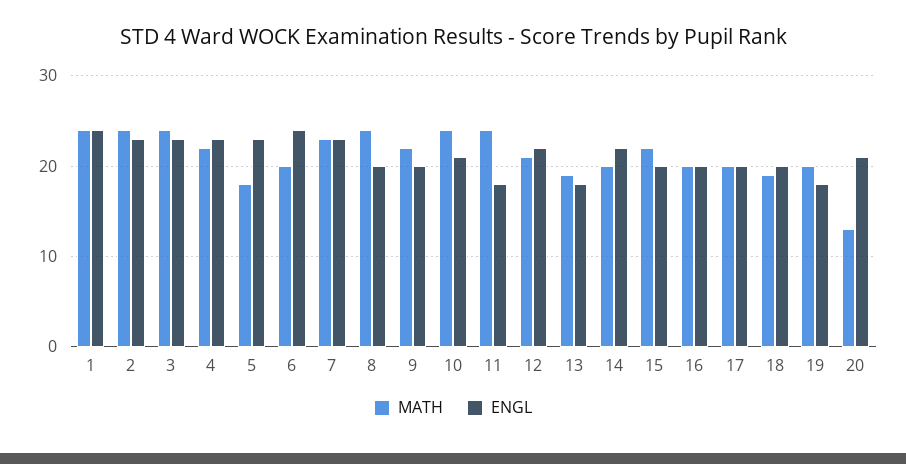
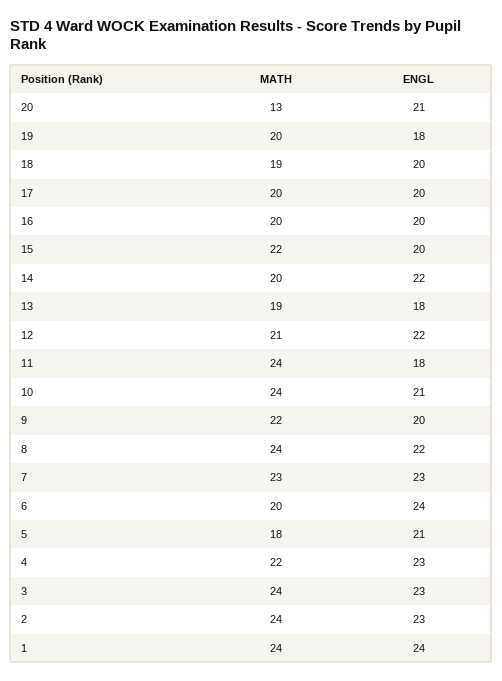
  {
    "MATH": {
      "1": 24,
      "2": 24,
      "3": 24,
      "4": 22,
      "5": 18,
      "6": 20,
      "7": 23,
      "8": 24,
      "9": 22,
      "10": 24,
      "11": 24,
      "12": 21,
      "13": 19,
      "14": 20,
      "15": 22,
      "16": 20,
      "17": 20,
      "18": 19,
      "19": 20,
      "20": 13
    },
    "ENGL": {
      "1": 24,
      "2": 23,
      "3": 23,
      "4": 23,
-     "5": 23,
+     "5": 21,
      "6": 24,
      "7": 23,
-     "8": 20,
+     "8": 22,
      "9": 20,
      "10": 21,
      "11": 18,
      "12": 22,
      "13": 18,
      "14": 22,
      "15": 20,
      "16": 20,
      "17": 20,
      "18": 20,
      "19": 18,
      "20": 21
    }
  }

